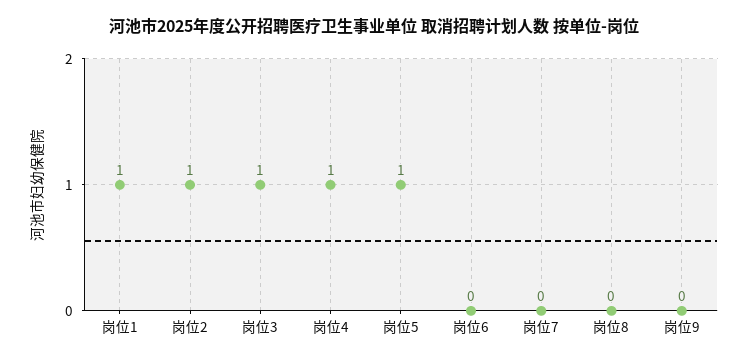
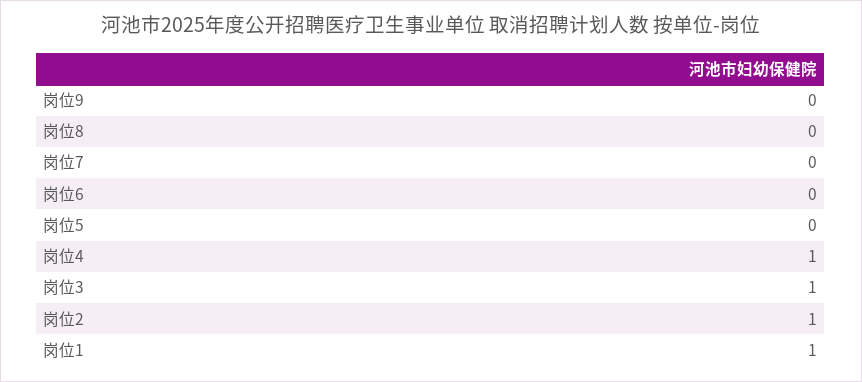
  {
    "岗位1": 1,
    "岗位2": 1,
    "岗位3": 1,
    "岗位4": 1,
-   "岗位5": 1,
+   "岗位5": 0,
    "岗位6": 0,
    "岗位7": 0,
    "岗位8": 0,
    "岗位9": 0
  }

